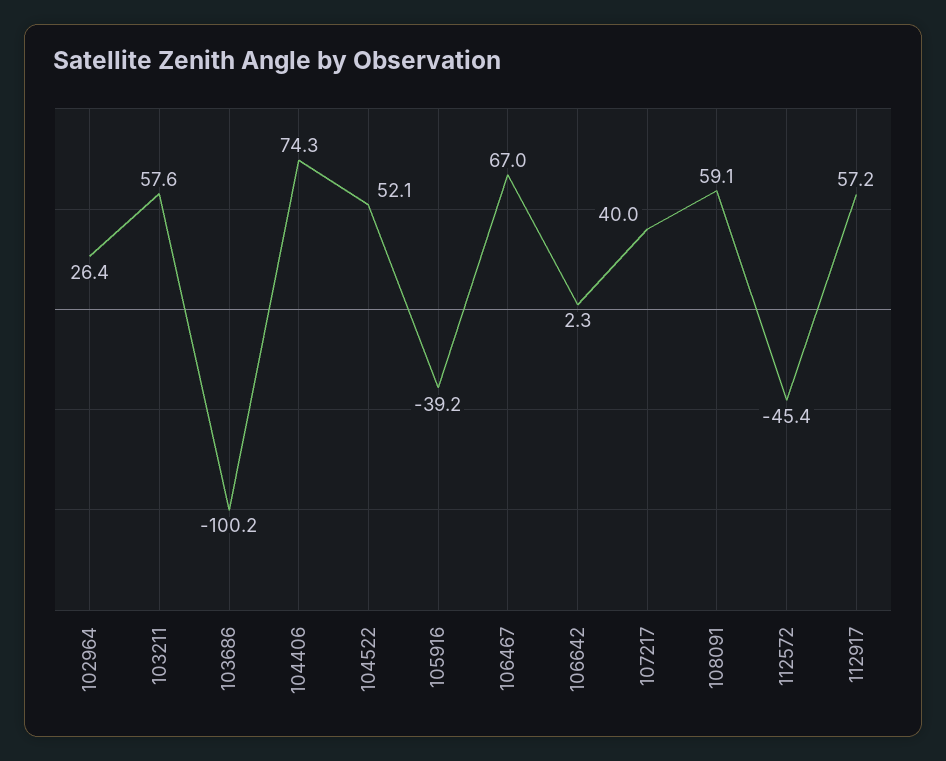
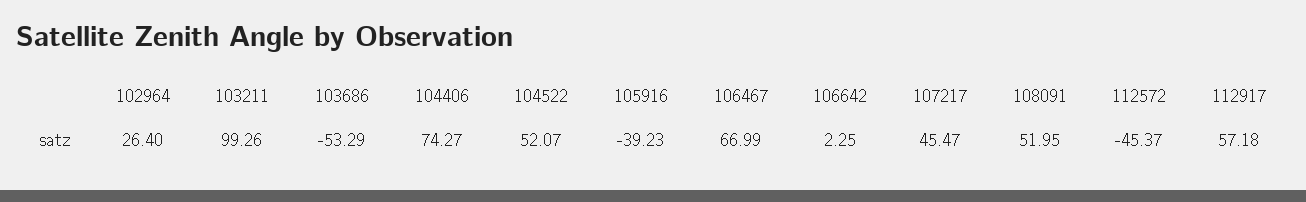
  {
    "102964": 26.4,
-   "103211": 57.6,
+   "103211": 99.26,
-   "103686": -100.2,
+   "103686": -53.29,
    "104406": 74.27,
    "104522": 52.07,
    "105916": -39.23,
    "106467": 66.99,
    "106642": 2.25,
-   "107217": 40,
+   "107217": 45.47,
-   "108091": 59.1,
+   "108091": 51.95,
    "112572": -45.37,
    "112917": 57.18
  }

